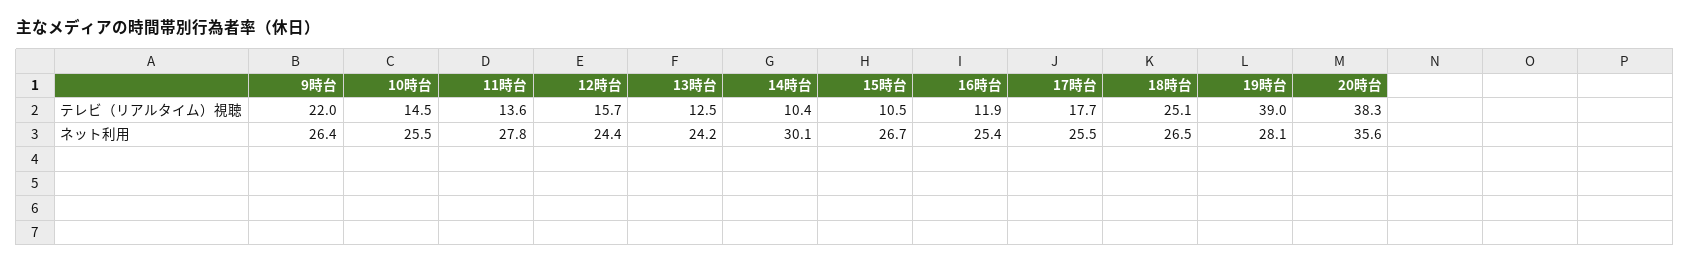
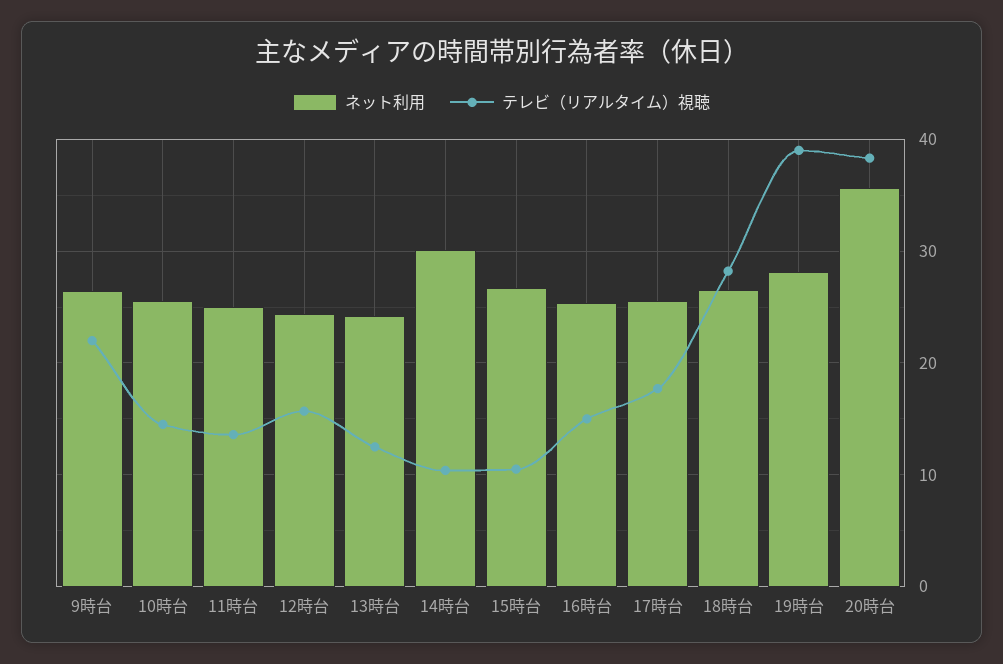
  {
    "テレビ（リアルタイム）視聴": {
      "9時台": 22,
      "10時台": 14.5,
      "11時台": 13.6,
      "12時台": 15.7,
      "13時台": 12.5,
      "14時台": 10.4,
      "15時台": 10.5,
-     "16時台": 11.9,
+     "16時台": 15,
      "17時台": 17.7,
-     "18時台": 25.1,
+     "18時台": 28,
      "19時台": 39,
      "20時台": 38.3
    },
    "ネット利用": {
      "9時台": 26.4,
      "10時台": 25.5,
-     "11時台": 27.8,
+     "11時台": 25,
      "12時台": 24.4,
      "13時台": 24.2,
      "14時台": 30.1,
      "15時台": 26.7,
      "16時台": 25.4,
      "17時台": 25.5,
      "18時台": 26.5,
      "19時台": 28.1,
      "20時台": 35.6
    }
  }

